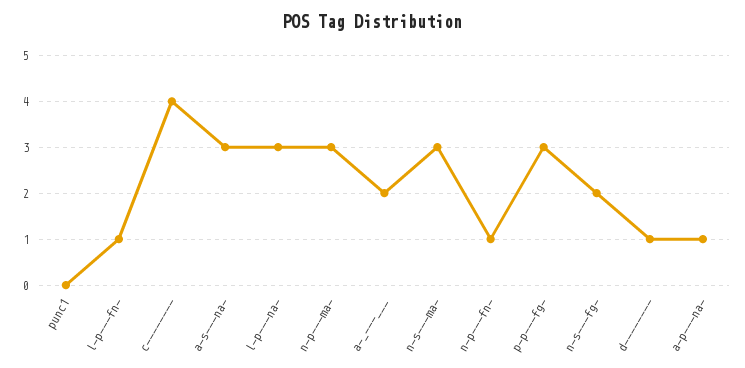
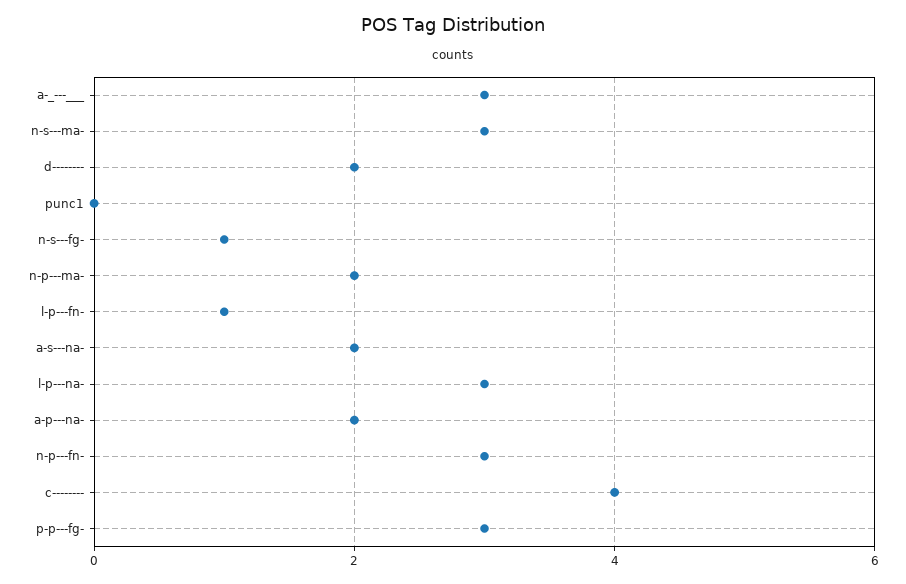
  {
    "punc1": 0,
    "l-p---fn-": 1,
    "c--------": 4,
-   "a-s---na-": 3,
+   "a-s---na-": 2,
    "l-p---na-": 3,
-   "n-p---ma-": 3,
+   "n-p---ma-": 2,
-   "a-_---___": 2,
+   "a-_---___": 3,
    "n-s---ma-": 3,
-   "n-p---fn-": 1,
+   "n-p---fn-": 3,
    "p-p---fg-": 3,
-   "n-s---fg-": 2,
+   "n-s---fg-": 1,
-   "d--------": 1,
+   "d--------": 2,
-   "a-p---na-": 1
+   "a-p---na-": 2
  }

